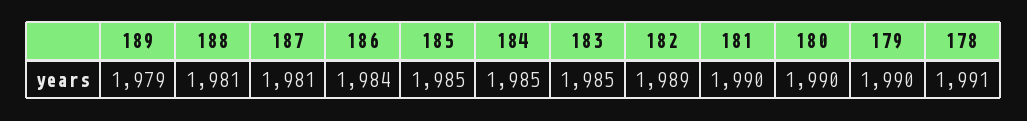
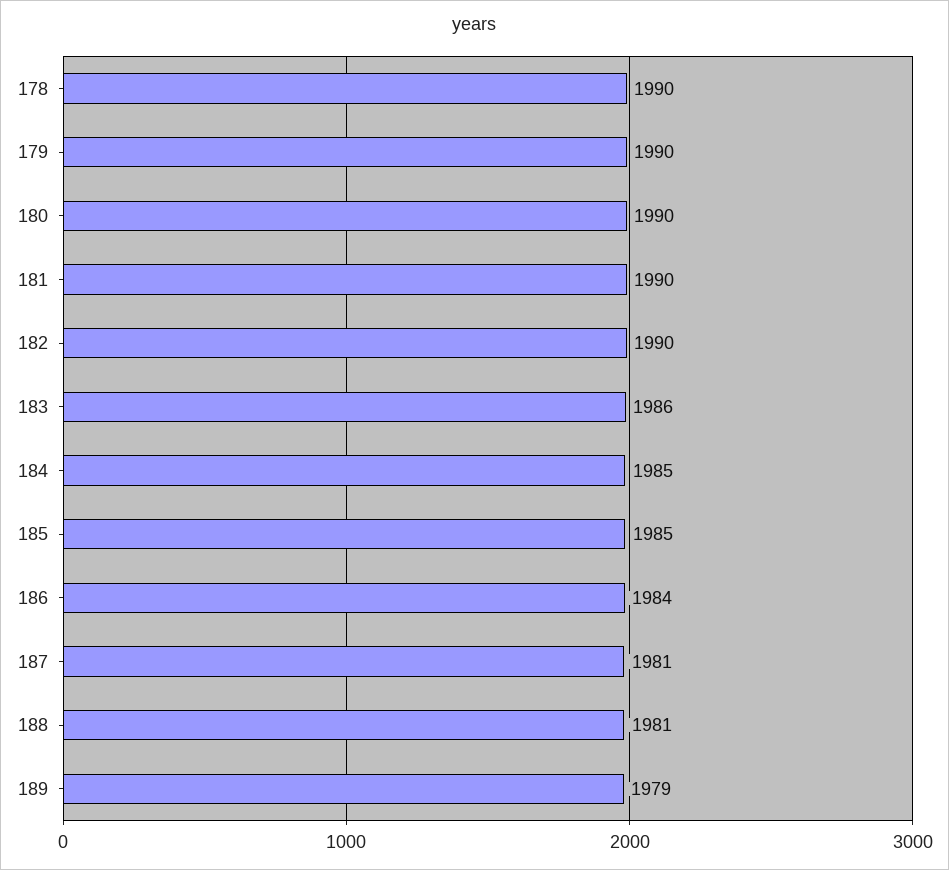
  {
    "189": 1979,
    "188": 1981,
    "187": 1981,
    "186": 1984,
    "185": 1985,
    "184": 1985,
-   "183": 1985,
+   "183": 1986,
-   "182": 1989,
+   "182": 1990,
    "181": 1990,
    "180": 1990,
    "179": 1990,
-   "178": 1991
+   "178": 1990
  }

